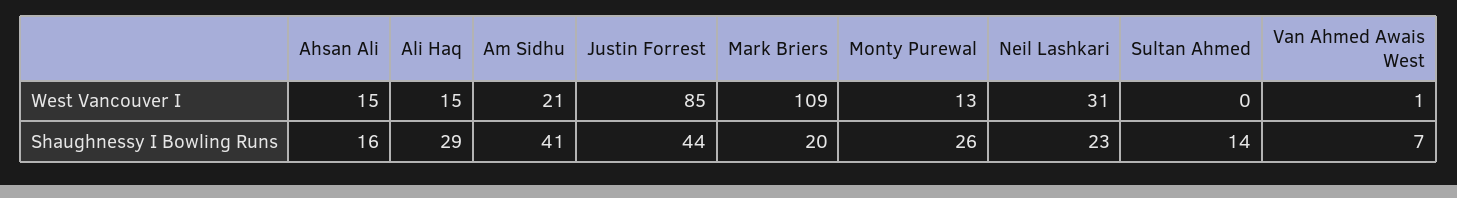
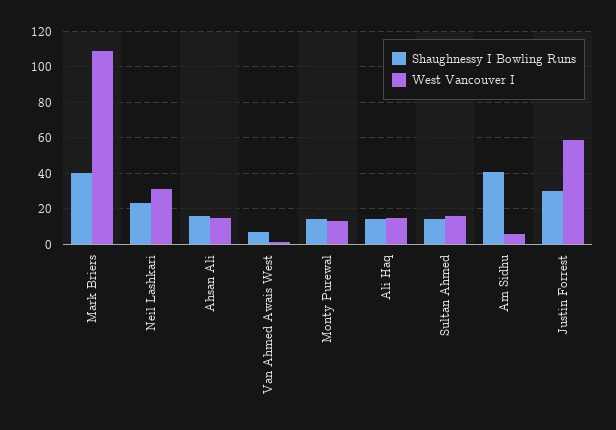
  {
    "West Vancouver I": {
      "Ahsan Ali": 15,
      "Ali Haq": 15,
-     "Am Sidhu": 21,
+     "Am Sidhu": 5,
-     "Justin Forrest": 85,
+     "Justin Forrest": 60,
      "Mark Briers": 109,
      "Monty Purewal": 13,
      "Neil Lashkari": 31,
-     "Sultan Ahmed": 0,
+     "Sultan Ahmed": 15,
      "Van Ahmed Awais West": 1
    },
    "Shaughnessy I Bowling Runs": {
      "Ahsan Ali": 16,
-     "Ali Haq": 29,
+     "Ali Haq": 15,
      "Am Sidhu": 41,
-     "Justin Forrest": 44,
+     "Justin Forrest": 30,
-     "Mark Briers": 20,
+     "Mark Briers": 40,
-     "Monty Purewal": 26,
+     "Monty Purewal": 15,
      "Neil Lashkari": 23,
      "Sultan Ahmed": 14,
      "Van Ahmed Awais West": 7
    }
  }

